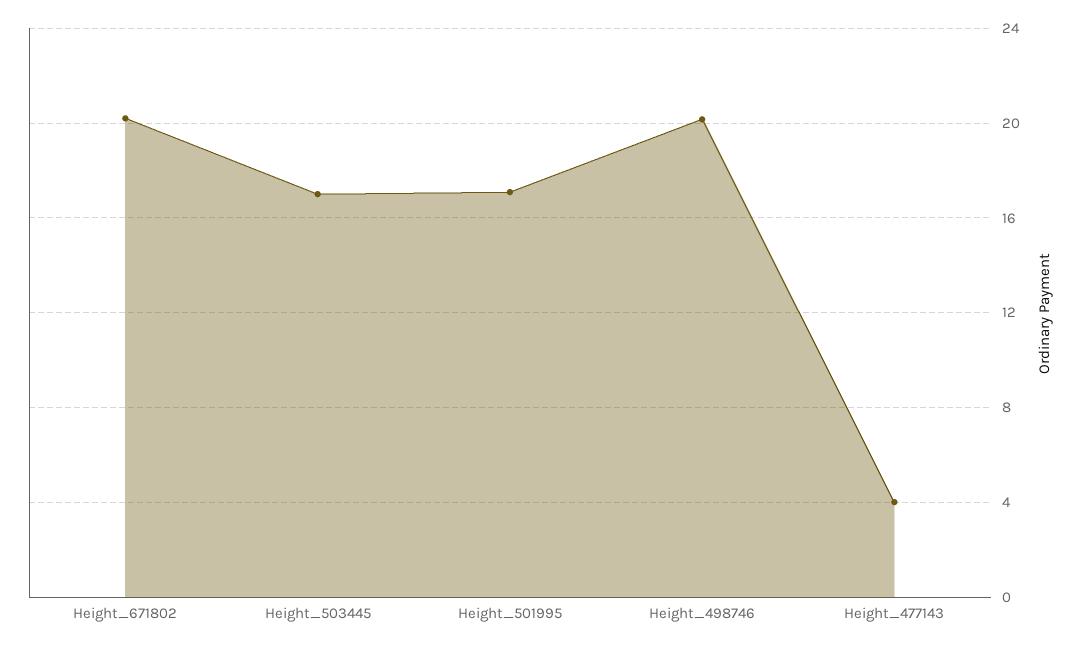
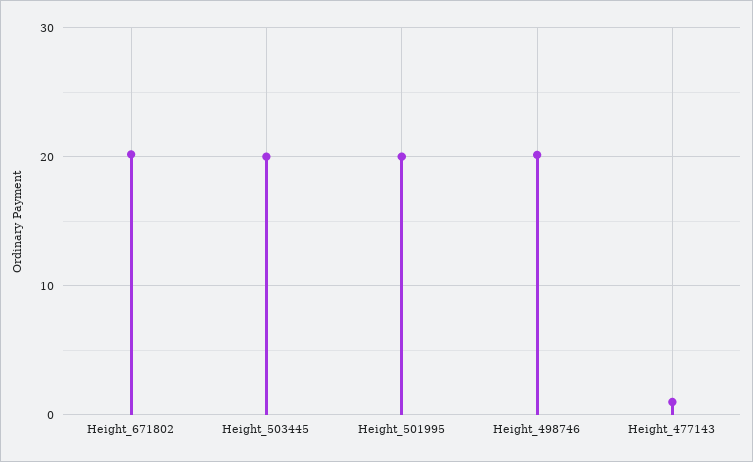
  {
    "Height_671802": 20,
-   "Height_503445": 17,
+   "Height_503445": 20,
-   "Height_501995": 17,
+   "Height_501995": 20,
    "Height_498746": 20,
-   "Height_477143": 4
+   "Height_477143": 1
  }

